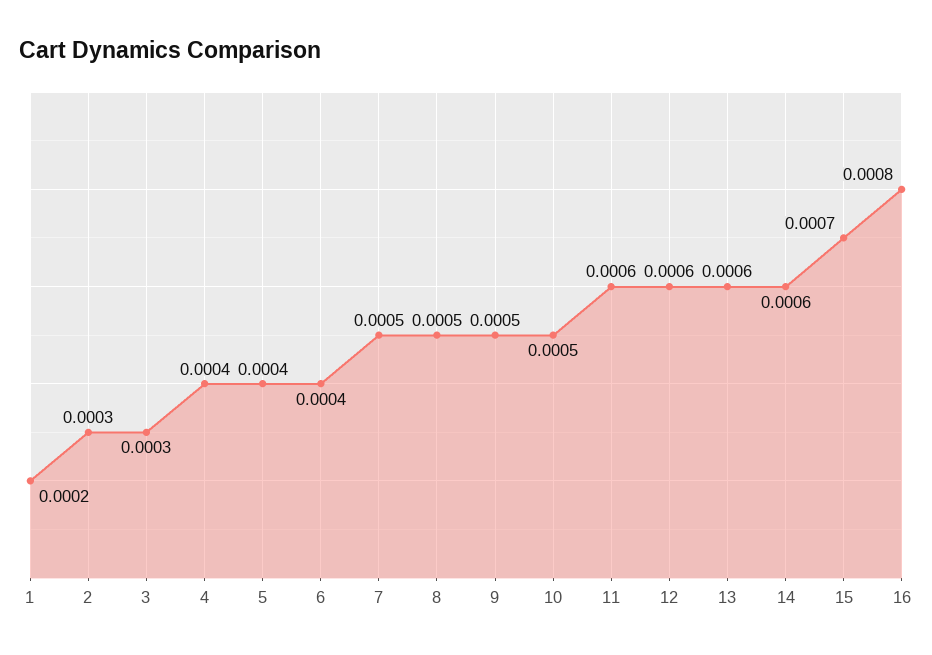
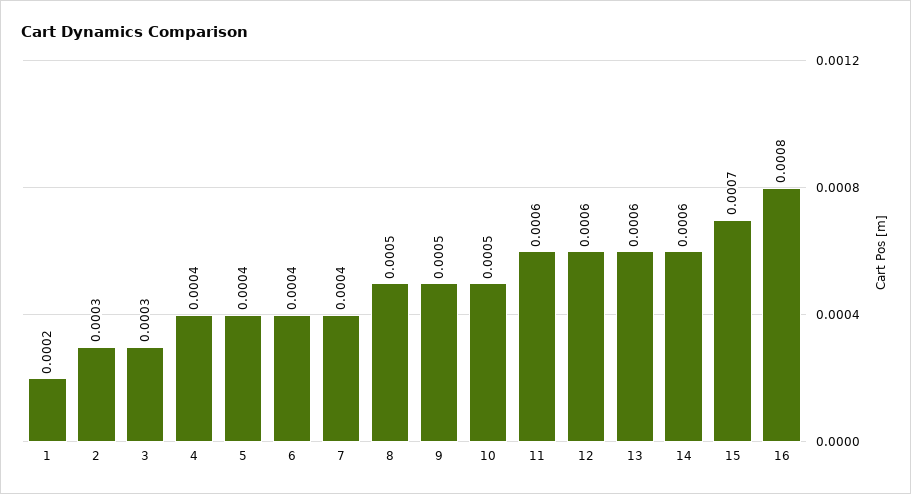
  {
    "1": 0.0002,
    "2": 0.0003,
    "3": 0.0003,
    "4": 0.0004,
    "5": 0.0004,
    "6": 0.0004,
-   "7": 0.0005,
+   "7": 0.0004,
    "8": 0.0005,
    "9": 0.0005,
    "10": 0.0005,
    "11": 0.0006,
    "12": 0.0006,
    "13": 0.0006,
    "14": 0.0006,
    "15": 0.0007,
    "16": 0.0008
  }

